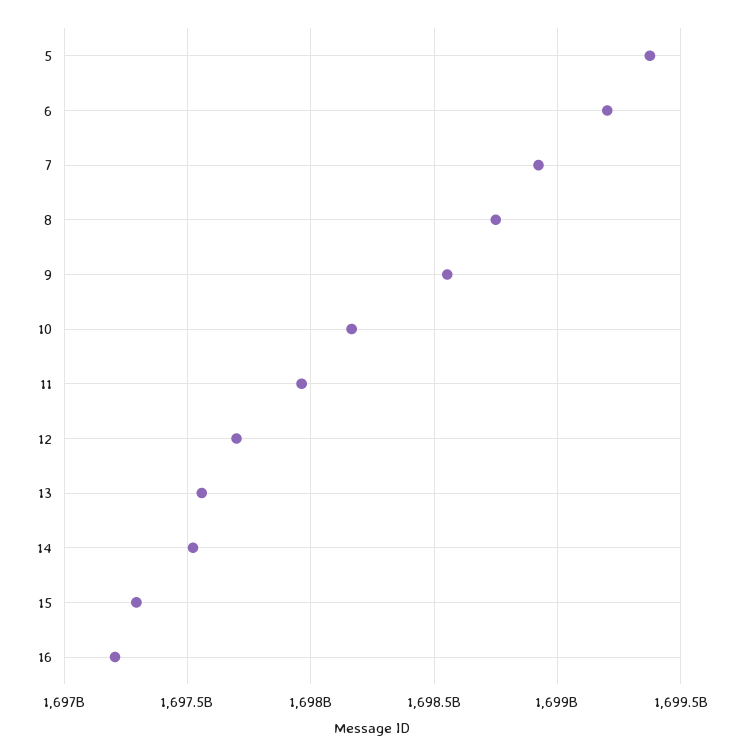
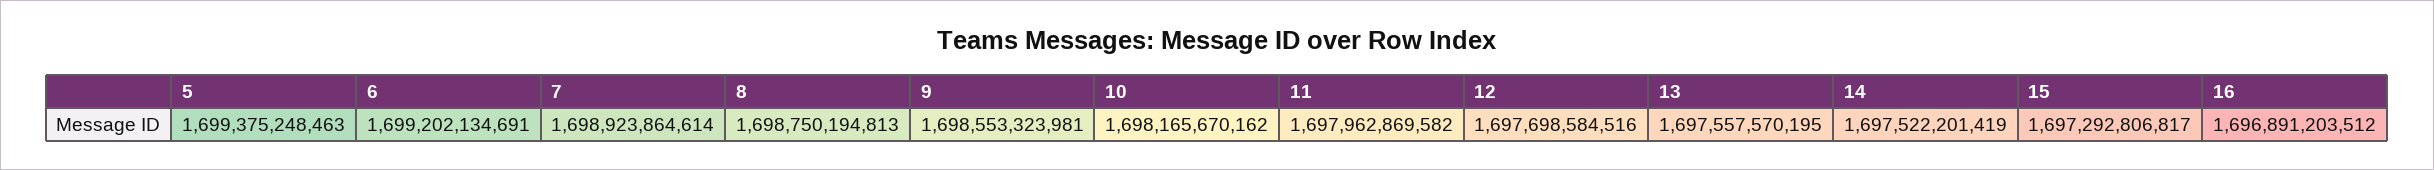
  {
    "5": 1699375248463,
    "6": 1699202134691,
    "7": 1698923864614,
    "8": 1698750194813,
    "9": 1698553323981,
    "10": 1698165670162,
    "11": 1697962869582,
    "12": 1697698584516,
    "13": 1697557570195,
    "14": 1697522201419,
    "15": 1697292806817,
-   "16": 1697200000000
+   "16": 1696891203512
  }

